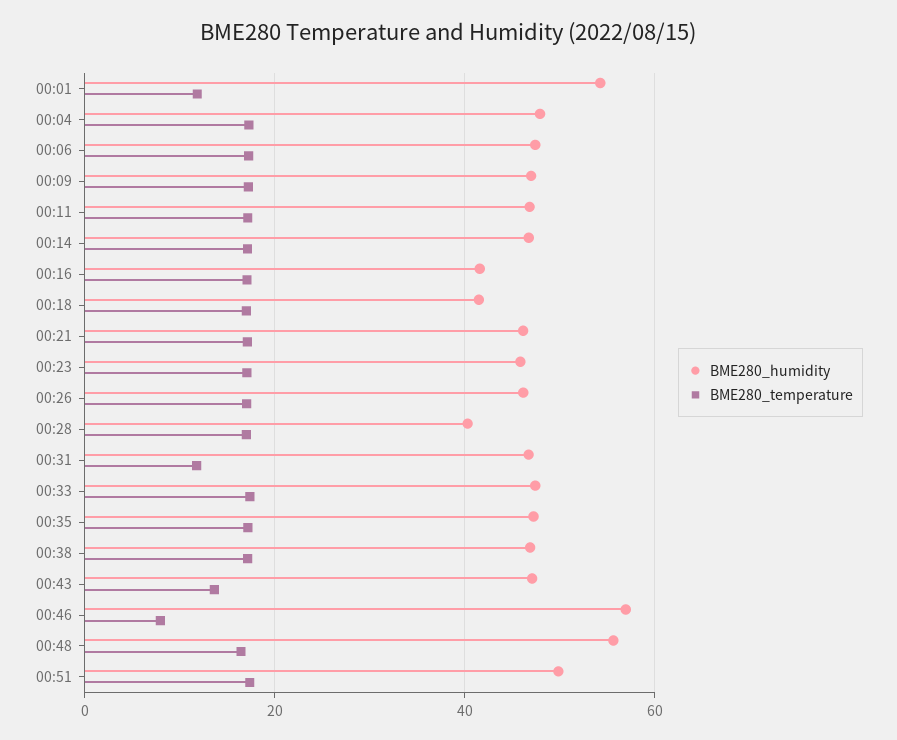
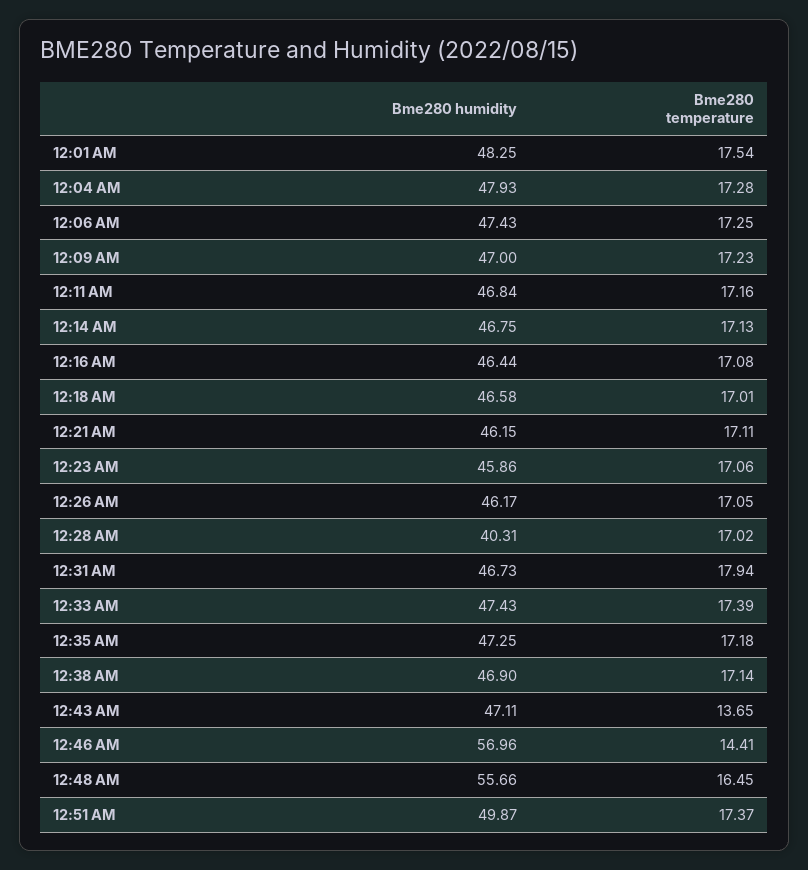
  {
    "BME280_humidity": {
-     "00:01": 54,
+     "00:01": 48.25,
      "00:04": 47.93,
      "00:06": 47.43,
      "00:09": 47,
      "00:11": 46.84,
      "00:14": 46.75,
-     "00:16": 42,
+     "00:16": 46.44,
-     "00:18": 42,
+     "00:18": 46.58,
      "00:21": 46.15,
      "00:23": 45.86,
      "00:26": 46.17,
      "00:28": 40.31,
      "00:31": 46.73,
      "00:33": 47.43,
      "00:35": 47.25,
      "00:38": 46.9,
      "00:43": 47.11,
      "00:46": 56.96,
      "00:48": 55.66,
      "00:51": 49.87
    },
    "BME280_temperature": {
-     "00:01": 12,
+     "00:01": 17.54,
      "00:04": 17.28,
      "00:06": 17.25,
      "00:09": 17.23,
      "00:11": 17.16,
      "00:14": 17.13,
      "00:16": 17.08,
      "00:18": 17.01,
      "00:21": 17.11,
      "00:23": 17.06,
      "00:26": 17.05,
      "00:28": 17.02,
-     "00:31": 12,
+     "00:31": 17.94,
      "00:33": 17.39,
      "00:35": 17.18,
      "00:38": 17.14,
      "00:43": 13.65,
-     "00:46": 8,
+     "00:46": 14.41,
      "00:48": 16.45,
      "00:51": 17.37
    }
  }

